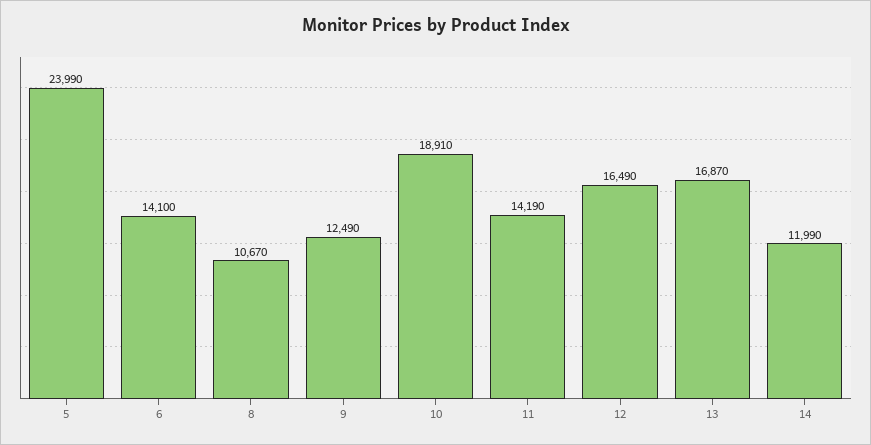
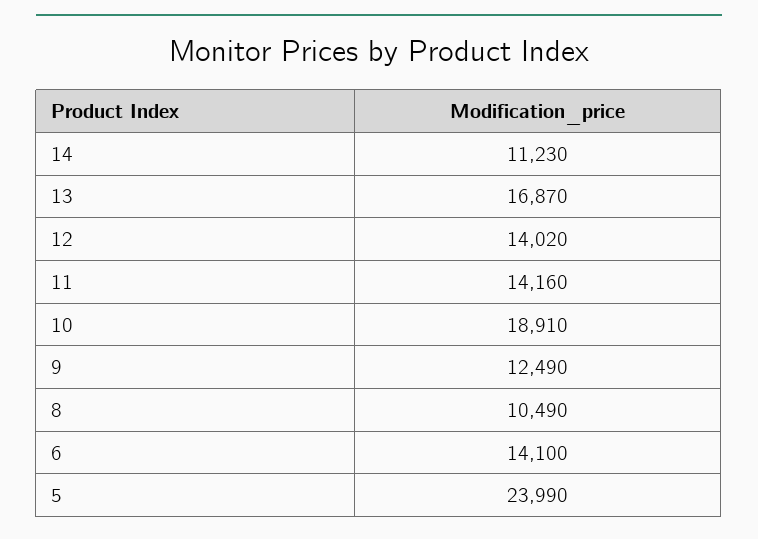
  {
    "5": 23990,
    "6": 14100,
-   "8": 10670,
+   "8": 10490,
    "9": 12490,
    "10": 18910,
-   "11": 14190,
+   "11": 14160,
-   "12": 16490,
+   "12": 14020,
    "13": 16870,
-   "14": 11990
+   "14": 11230
  }

